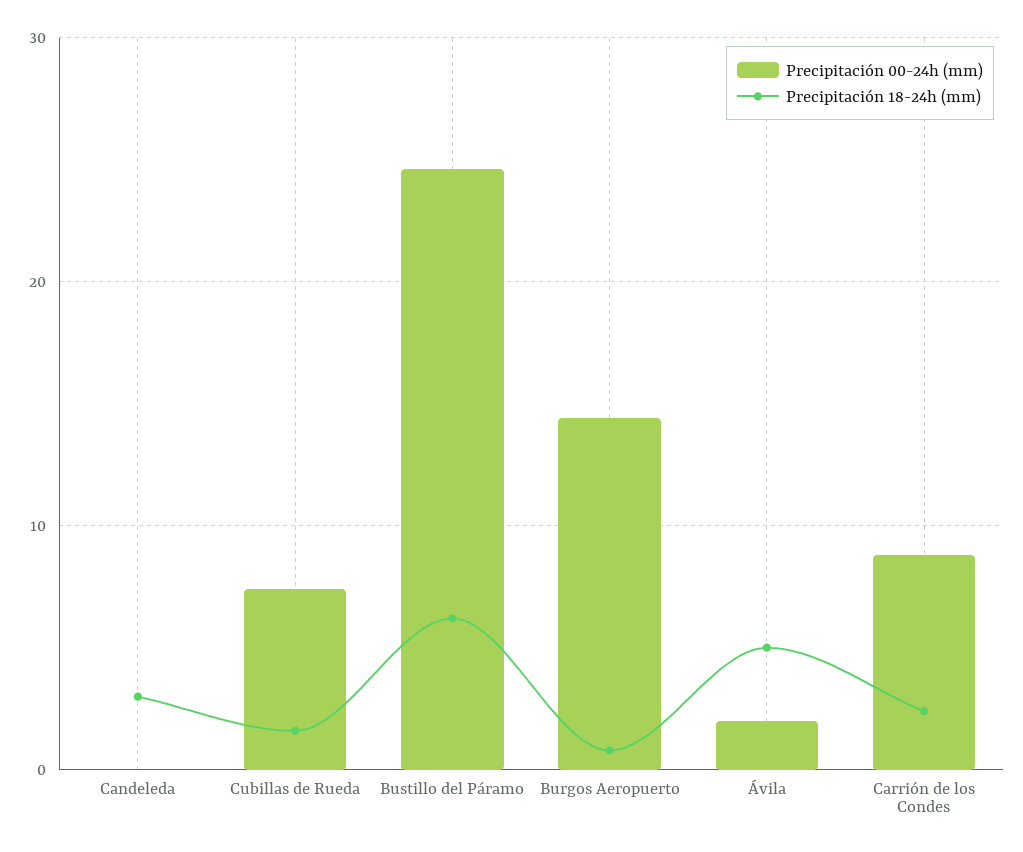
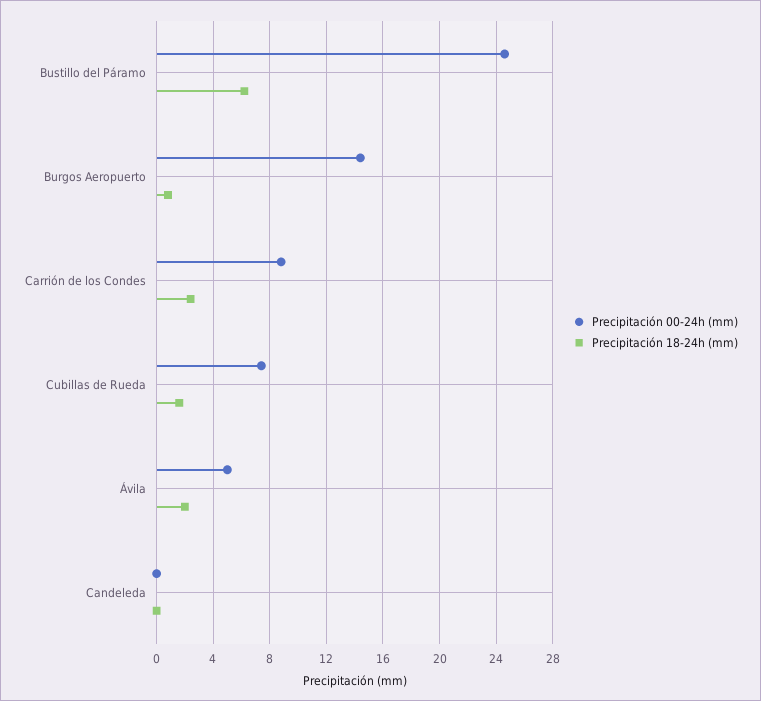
  {
    "Precipitación 00-24h (mm)": {
      "Candeleda": 0,
      "Cubillas de Rueda": 7.5,
      "Bustillo del Páramo": 24.5,
      "Burgos Aeropuerto": 14.5,
-     "Ávila": 2,
+     "Ávila": 5,
      "Carrión de los Condes": 9
    },
    "Precipitación 18-24h (mm)": {
-     "Candeleda": 3,
+     "Candeleda": 0,
      "Cubillas de Rueda": 1.5,
      "Bustillo del Páramo": 6,
      "Burgos Aeropuerto": 1,
-     "Ávila": 5,
+     "Ávila": 2,
      "Carrión de los Condes": 2.5
    }
  }

